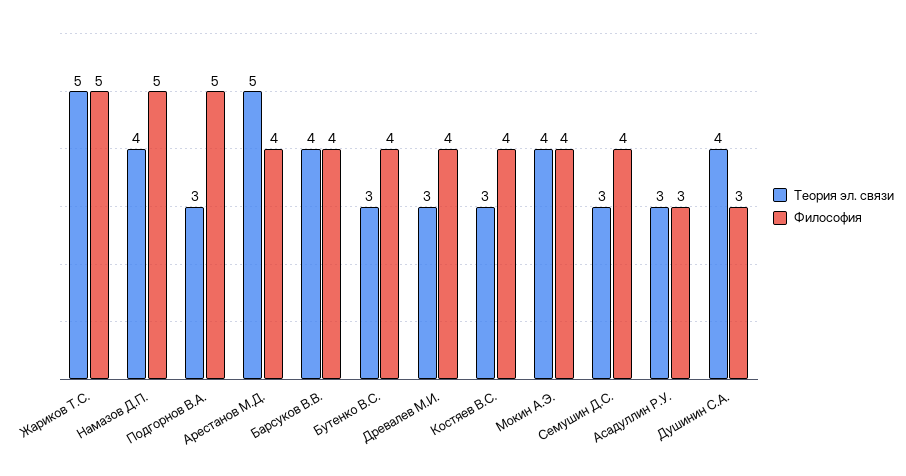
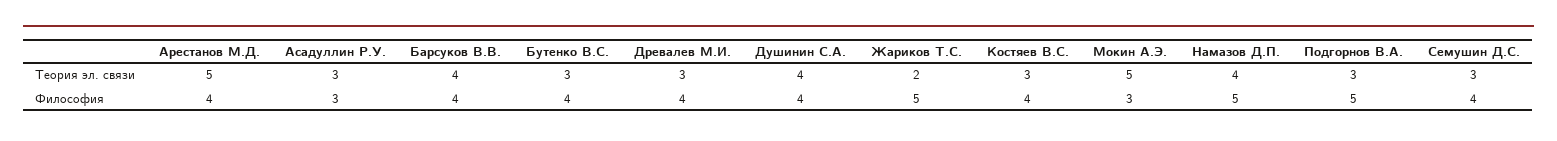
  {
    "Теория эл. связи": {
-     "Жариков Т.С.": 5,
+     "Жариков Т.С.": 2,
      "Намазов Д.П.": 4,
      "Подгорнов В.А.": 3,
      "Арестанов М.Д.": 5,
      "Барсуков В.В.": 4,
      "Бутенко В.С.": 3,
      "Древалев М.И.": 3,
      "Костяев В.С.": 3,
-     "Мокин А.Э.": 4,
+     "Мокин А.Э.": 5,
      "Семушин Д.С.": 3,
      "Асадуллин Р.У.": 3,
      "Душинин С.А.": 4
    },
    "Философия": {
      "Жариков Т.С.": 5,
      "Намазов Д.П.": 5,
      "Подгорнов В.А.": 5,
      "Арестанов М.Д.": 4,
      "Барсуков В.В.": 4,
      "Бутенко В.С.": 4,
      "Древалев М.И.": 4,
      "Костяев В.С.": 4,
-     "Мокин А.Э.": 4,
+     "Мокин А.Э.": 3,
      "Семушин Д.С.": 4,
      "Асадуллин Р.У.": 3,
-     "Душинин С.А.": 3
+     "Душинин С.А.": 4
    }
  }

